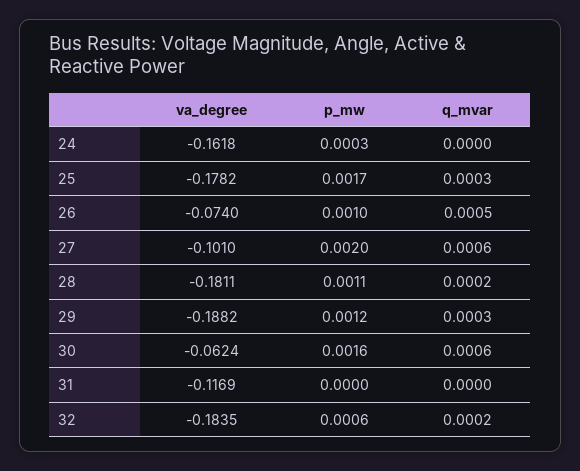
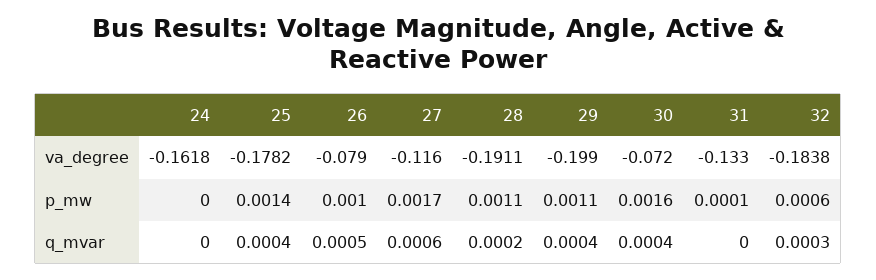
  {
    "va_degree": {
      "24": -0.1618,
      "25": -0.1782,
-     "26": -0.074,
+     "26": -0.079,
-     "27": -0.101,
+     "27": -0.116,
-     "28": -0.1811,
+     "28": -0.1911,
-     "29": -0.1882,
+     "29": -0.199,
-     "30": -0.0624,
+     "30": -0.072,
-     "31": -0.1169,
+     "31": -0.133,
-     "32": -0.1835
+     "32": -0.1838
    },
    "p_mw": {
-     "24": 0.0003,
+     "24": 0,
-     "25": 0.0017,
+     "25": 0.0014,
      "26": 0.001,
-     "27": 0.002,
+     "27": 0.0017,
      "28": 0.0011,
-     "29": 0.0012,
+     "29": 0.0011,
      "30": 0.0016,
-     "31": 0,
+     "31": 0.0001,
      "32": 0.0006
    },
    "q_mvar": {
      "24": 0,
-     "25": 0.0003,
+     "25": 0.0004,
      "26": 0.0005,
      "27": 0.0006,
      "28": 0.0002,
-     "29": 0.0003,
+     "29": 0.0004,
-     "30": 0.0006,
+     "30": 0.0004,
      "31": 0,
-     "32": 0.0002
+     "32": 0.0003
    }
  }

